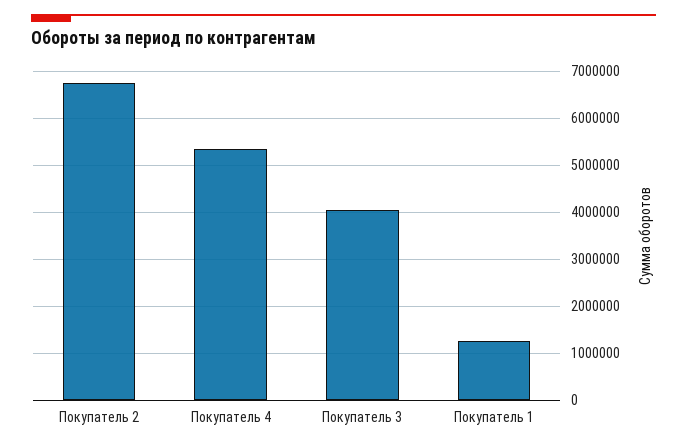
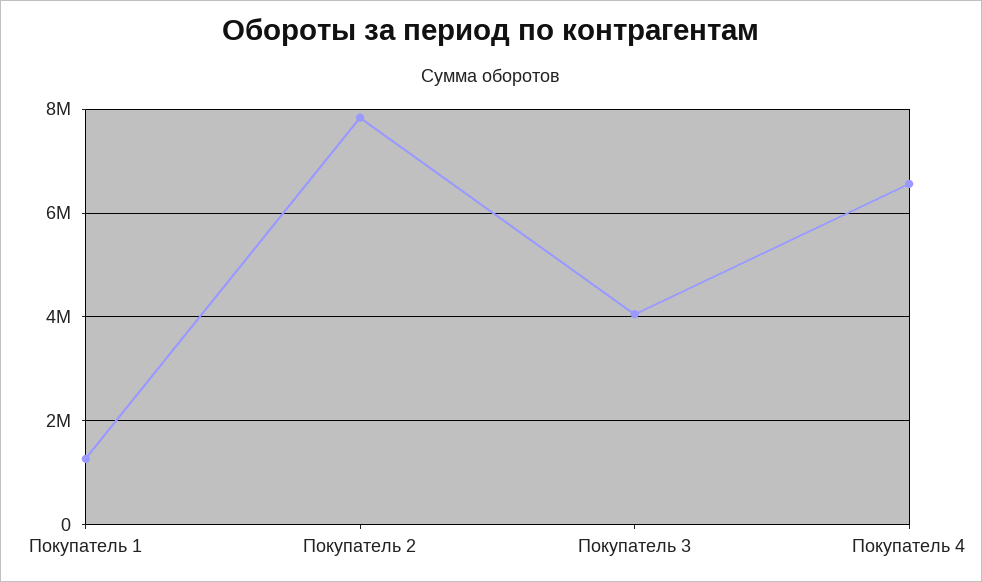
  {
-   "Покупатель 2": 6800000,
+   "Покупатель 2": 7800000,
-   "Покупатель 4": 5400000,
+   "Покупатель 4": 6600000,
    "Покупатель 3": 4000000,
    "Покупатель 1": 1200000
  }

